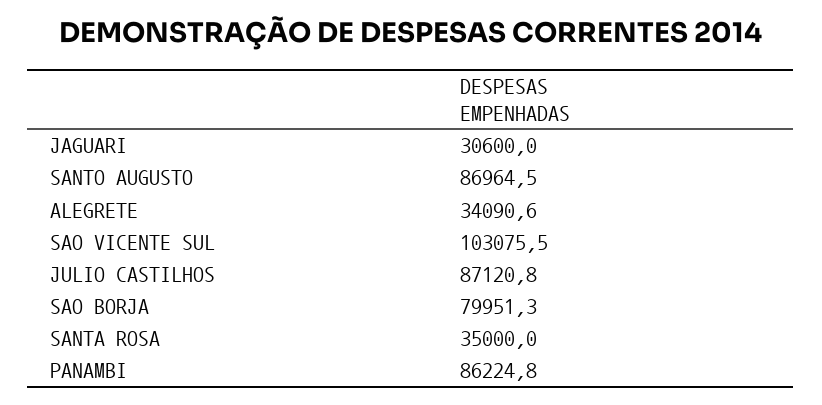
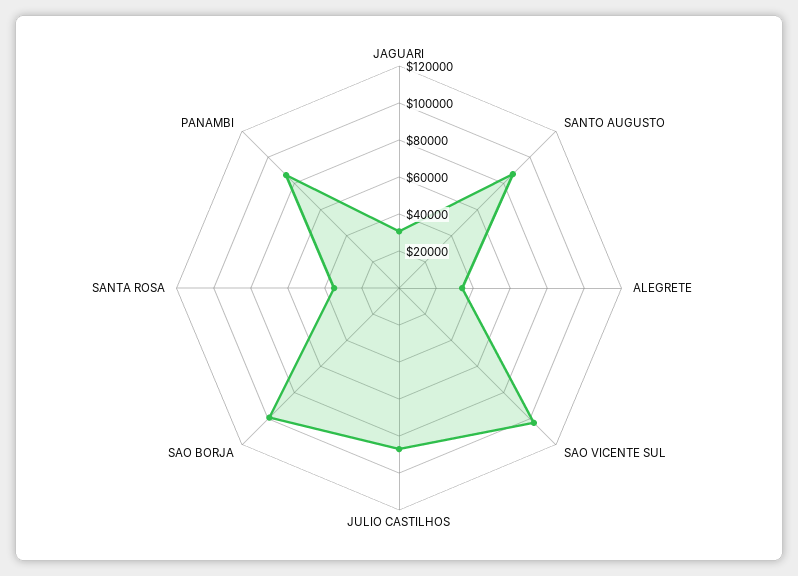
  {
    "JAGUARI": 30600,
    "SANTO AUGUSTO": 86964.5,
    "ALEGRETE": 34090.6,
    "SAO VICENTE SUL": 103075.5,
    "JULIO CASTILHOS": 87120.8,
-   "SAO BORJA": 79951.3,
+   "SAO BORJA": 100000,
    "SANTA ROSA": 35000,
    "PANAMBI": 86224.8
  }

